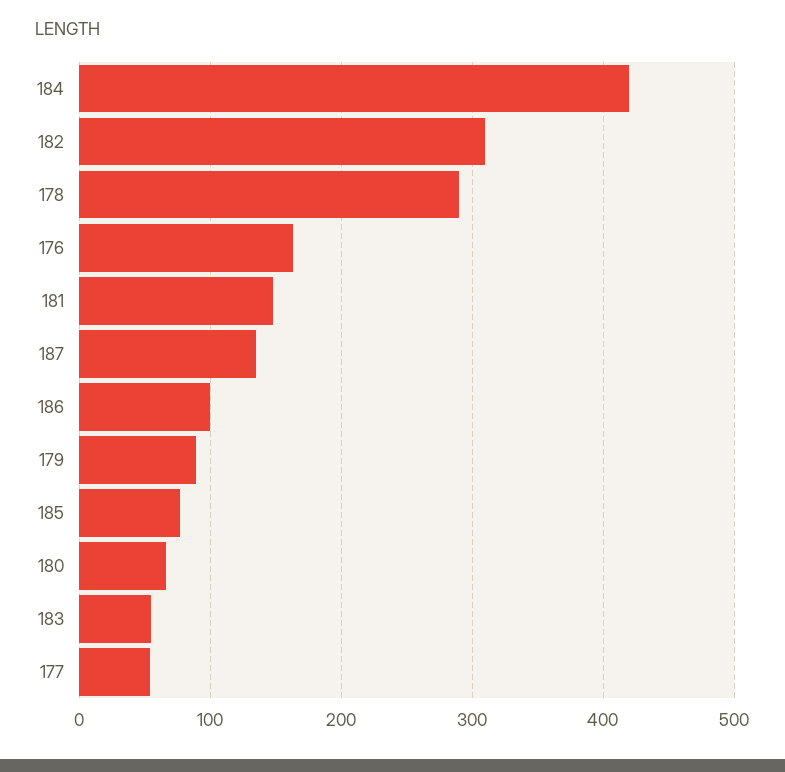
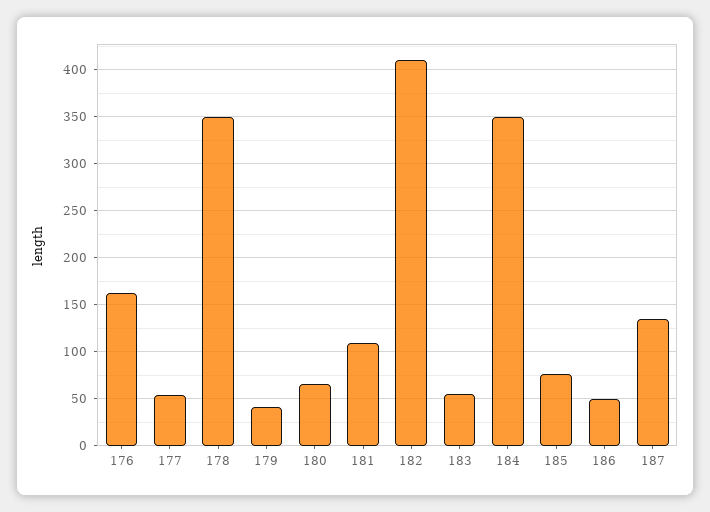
  {
-   "184": 420,
+   "184": 350,
-   "182": 310,
+   "182": 410,
-   "178": 290,
+   "178": 350,
    "176": 160,
-   "181": 150,
+   "181": 110,
    "187": 140,
-   "186": 100,
+   "186": 50,
-   "179": 90,
+   "179": 40,
    "185": 80,
    "180": 70,
    "183": 60,
    "177": 50
  }

